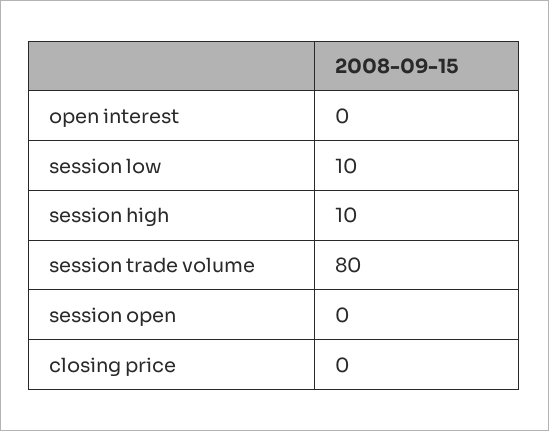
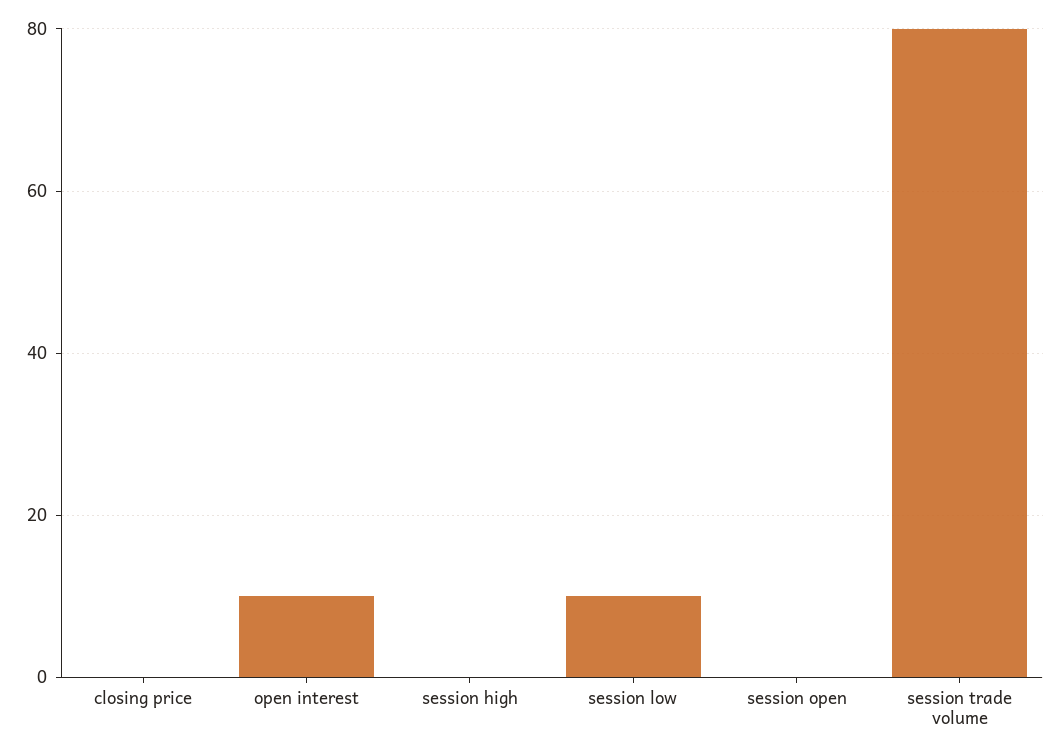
  {
-   "open interest": 0,
+   "open interest": 10,
    "session low": 10,
-   "session high": 10,
+   "session high": 0,
    "session trade volume": 80,
    "session open": 0,
    "closing price": 0
  }

